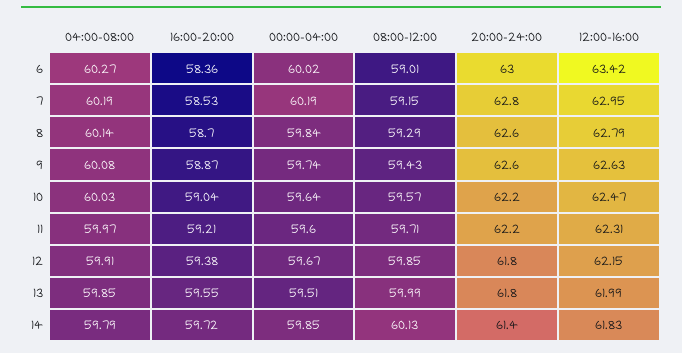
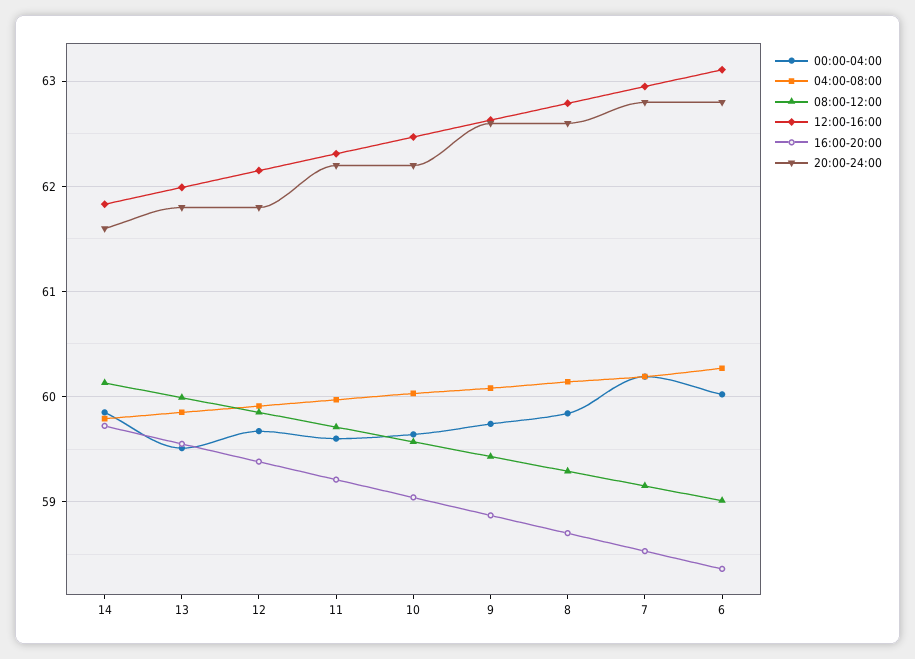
  {
    "04:00-08:00": {
      "6": 60.27,
      "7": 60.19,
      "8": 60.14,
      "9": 60.08,
      "10": 60.03,
      "11": 59.97,
      "12": 59.91,
      "13": 59.85,
      "14": 59.79
    },
    "16:00-20:00": {
      "6": 58.36,
      "7": 58.53,
      "8": 58.7,
      "9": 58.87,
      "10": 59.04,
      "11": 59.21,
      "12": 59.38,
      "13": 59.55,
      "14": 59.72
    },
    "00:00-04:00": {
      "6": 60.02,
      "7": 60.19,
      "8": 59.84,
      "9": 59.74,
      "10": 59.64,
      "11": 59.6,
      "12": 59.67,
      "13": 59.51,
      "14": 59.85
    },
    "08:00-12:00": {
      "6": 59.01,
      "7": 59.15,
      "8": 59.29,
      "9": 59.43,
      "10": 59.57,
      "11": 59.71,
      "12": 59.85,
      "13": 59.99,
      "14": 60.13
    },
    "20:00-24:00": {
-     "6": 63,
+     "6": 62.8,
      "7": 62.8,
      "8": 62.6,
      "9": 62.6,
      "10": 62.2,
      "11": 62.2,
      "12": 61.8,
      "13": 61.8,
-     "14": 61.4
+     "14": 61.6
    },
    "12:00-16:00": {
-     "6": 63.42,
+     "6": 63.1,
      "7": 62.95,
      "8": 62.79,
      "9": 62.63,
      "10": 62.47,
      "11": 62.31,
      "12": 62.15,
      "13": 61.99,
      "14": 61.83
    }
  }

